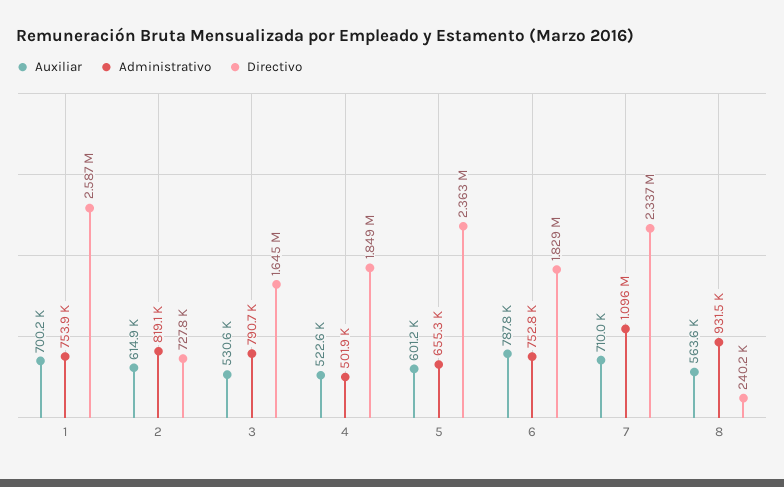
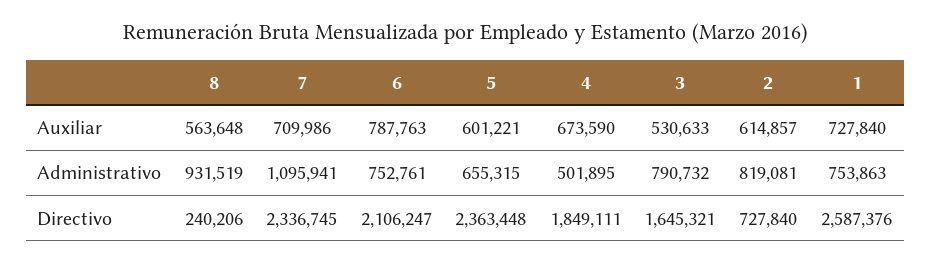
  {
    "Auxiliar": {
-     "1": 700200,
+     "1": 727840,
      "2": 614857,
      "3": 530633,
-     "4": 522600,
+     "4": 673590,
      "5": 601221,
      "6": 787763,
      "7": 709986,
      "8": 563648
    },
    "Administrativo": {
      "1": 753863,
      "2": 819081,
      "3": 790732,
      "4": 501895,
      "5": 655315,
      "6": 752761,
      "7": 1095941,
      "8": 931519
    },
    "Directivo": {
      "1": 2587376,
      "2": 727840,
      "3": 1645321,
      "4": 1849111,
      "5": 2363448,
-     "6": 1829000,
+     "6": 2106247,
      "7": 2336745,
      "8": 240206
    }
  }

